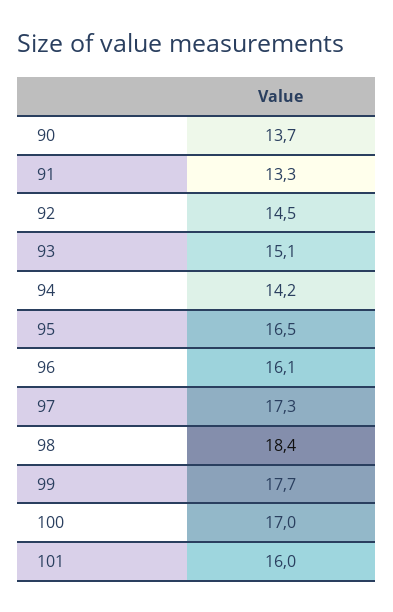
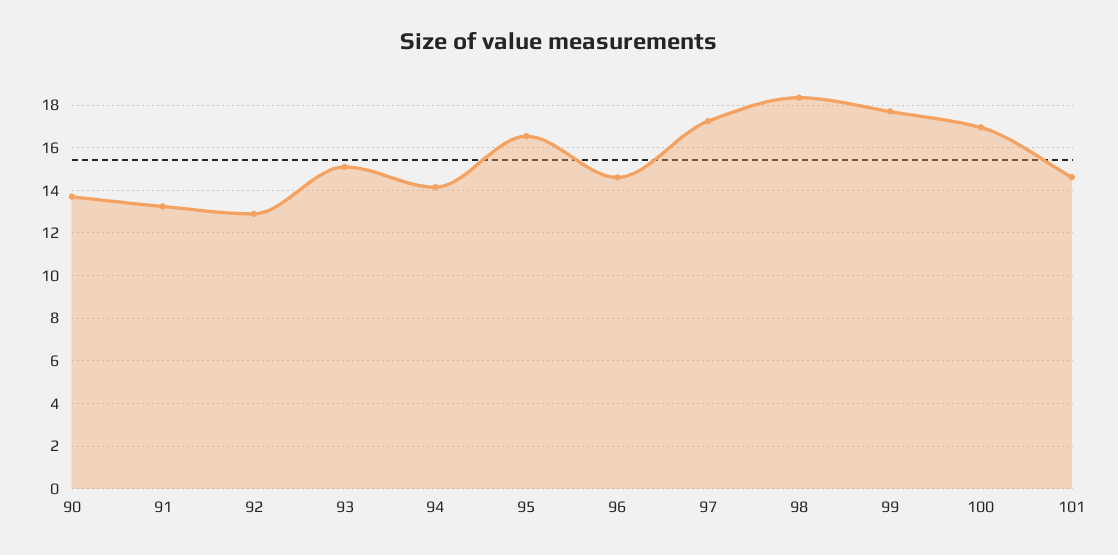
  {
    "90": 13.7,
    "91": 13.3,
-   "92": 14.5,
+   "92": 13,
    "93": 15.1,
    "94": 14.2,
    "95": 16.5,
-   "96": 16.1,
+   "96": 14.5,
    "97": 17.3,
    "98": 18.4,
    "99": 17.7,
    "100": 17,
-   "101": 16
+   "101": 14.5
  }

